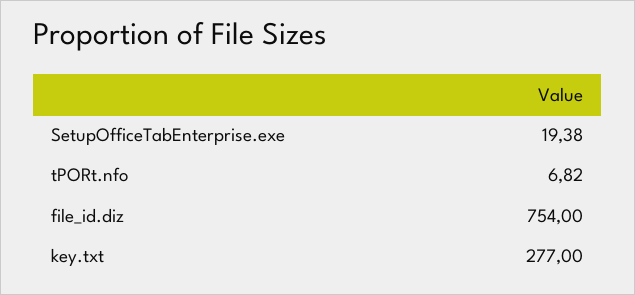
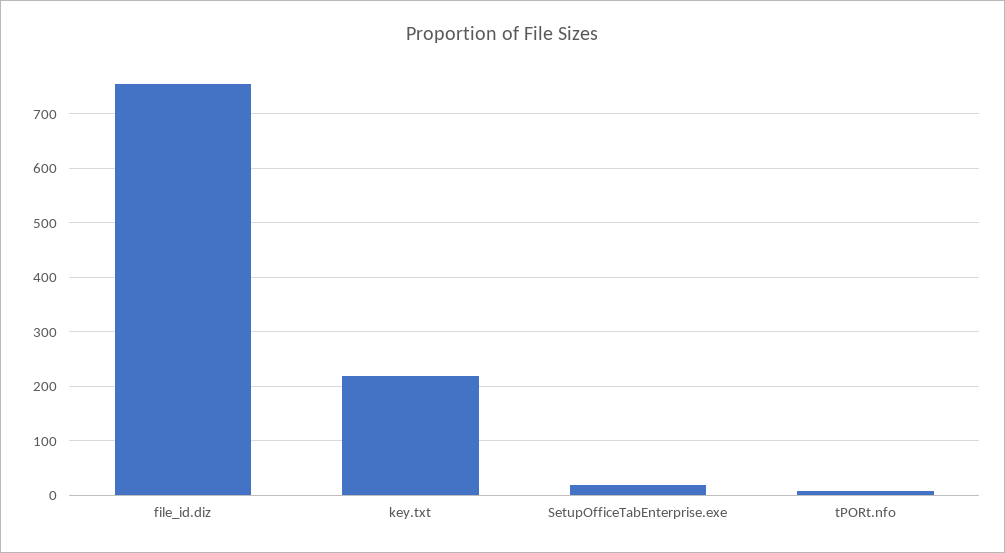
  {
    "SetupOfficeTabEnterprise.exe": 19.38,
    "tPORt.nfo": 6.82,
    "file_id.diz": 754,
-   "key.txt": 277
+   "key.txt": 220
  }

